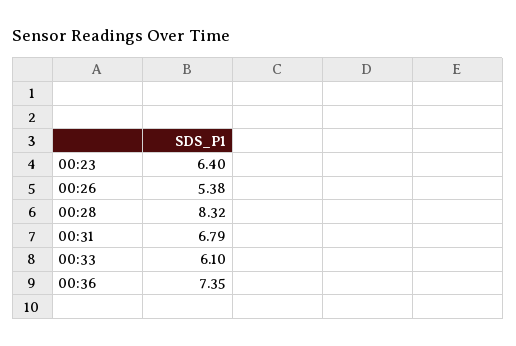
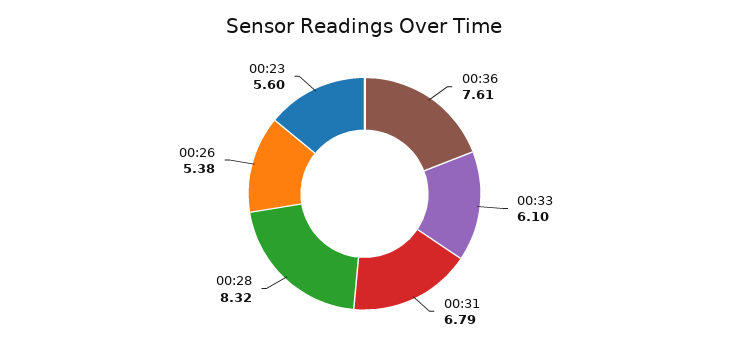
  {
-   "00:23": 6.4,
+   "00:23": 5.6,
    "00:26": 5.38,
    "00:28": 8.32,
    "00:31": 6.79,
    "00:33": 6.1,
-   "00:36": 7.35
+   "00:36": 7.61
  }

